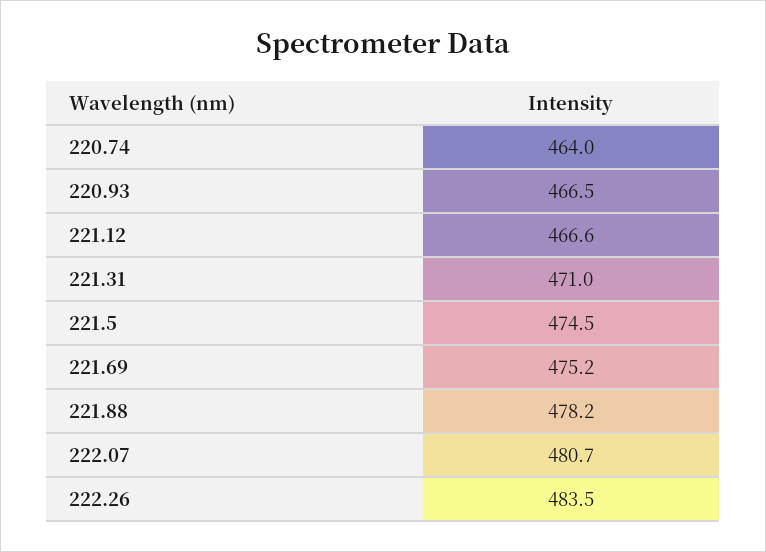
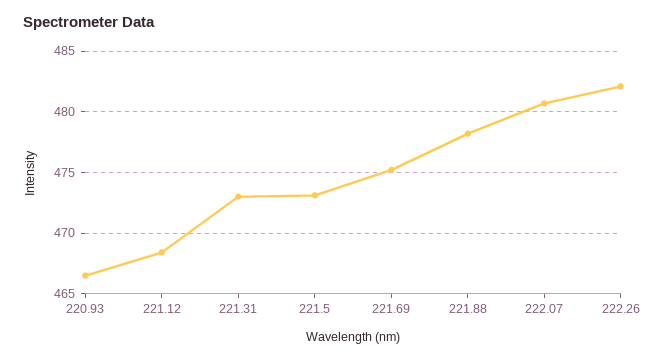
  {
-   "220.74": 464,
    "220.93": 466.5,
-   "221.12": 466.6,
+   "221.12": 468.5,
-   "221.31": 471,
+   "221.31": 473,
-   "221.5": 474.5,
+   "221.5": 473,
    "221.69": 475.2,
    "221.88": 478.2,
    "222.07": 480.7,
-   "222.26": 483.5
+   "222.26": 482
  }

